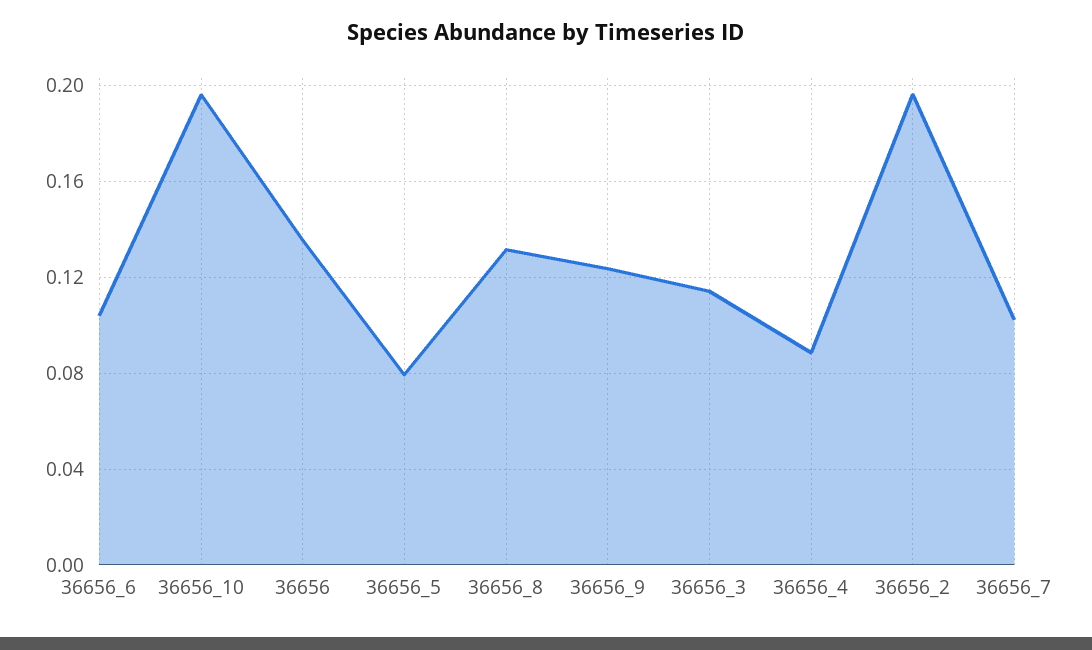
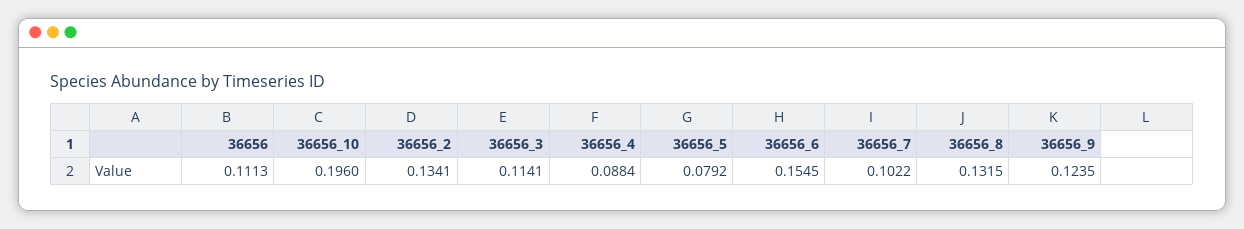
  {
-   "36656_6": 0.105,
+   "36656_6": 0.1545,
    "36656_10": 0.196,
-   "36656": 0.135,
+   "36656": 0.1113,
    "36656_5": 0.0792,
    "36656_8": 0.1315,
    "36656_9": 0.1235,
    "36656_3": 0.1141,
    "36656_4": 0.0884,
-   "36656_2": 0.195,
+   "36656_2": 0.1341,
    "36656_7": 0.1022
  }

